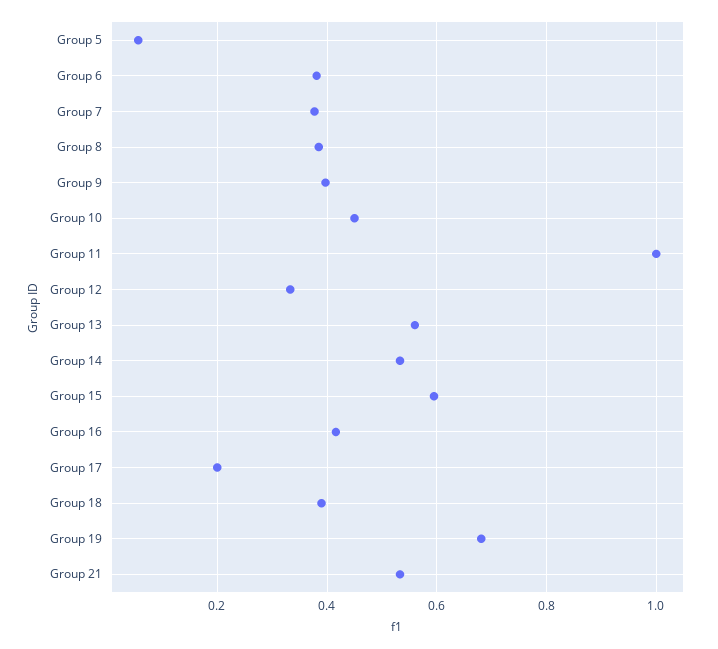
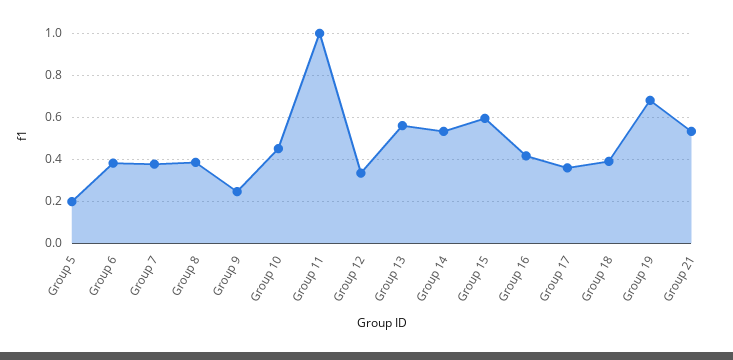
  {
-   "Group 5": 0.06,
+   "Group 5": 0.2,
    "Group 6": 0.38,
    "Group 7": 0.38,
    "Group 8": 0.38,
-   "Group 9": 0.4,
+   "Group 9": 0.25,
    "Group 10": 0.46,
    "Group 11": 1,
    "Group 12": 0.34,
    "Group 13": 0.56,
    "Group 14": 0.54,
    "Group 15": 0.6,
    "Group 16": 0.42,
-   "Group 17": 0.2,
+   "Group 17": 0.35,
    "Group 18": 0.4,
    "Group 19": 0.68,
    "Group 21": 0.54
  }

